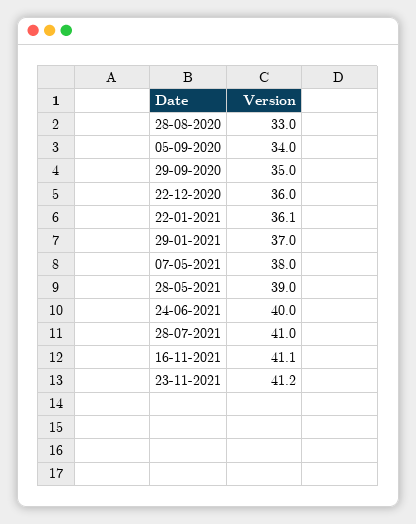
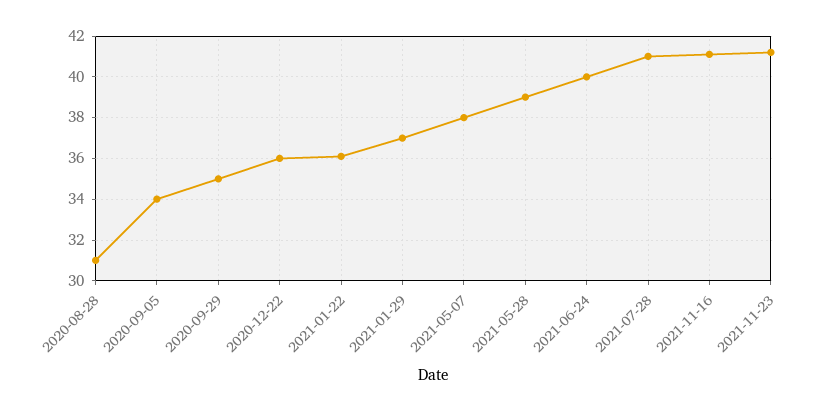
  {
-   "28-08-2020": 33,
+   "28-08-2020": 31,
    "05-09-2020": 34,
    "29-09-2020": 35,
    "22-12-2020": 36,
    "22-01-2021": 36.1,
    "29-01-2021": 37,
    "07-05-2021": 38,
    "28-05-2021": 39,
    "24-06-2021": 40,
    "28-07-2021": 41,
    "16-11-2021": 41.1,
    "23-11-2021": 41.2
  }

